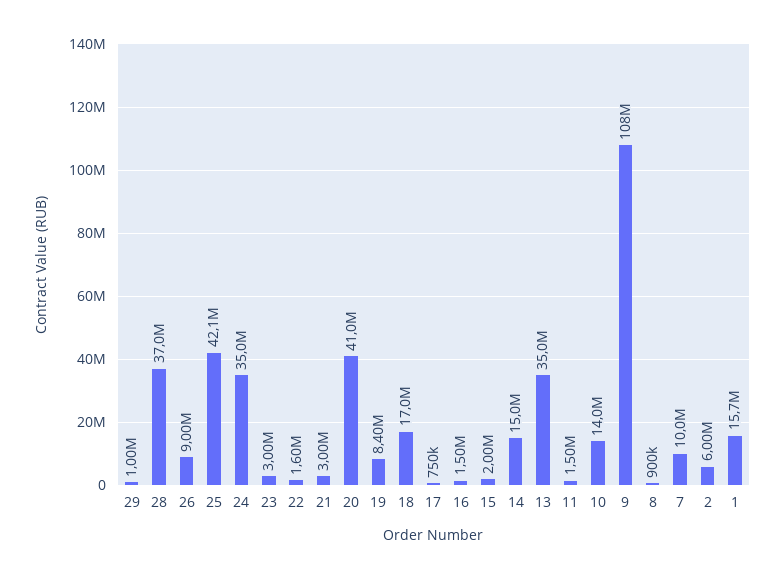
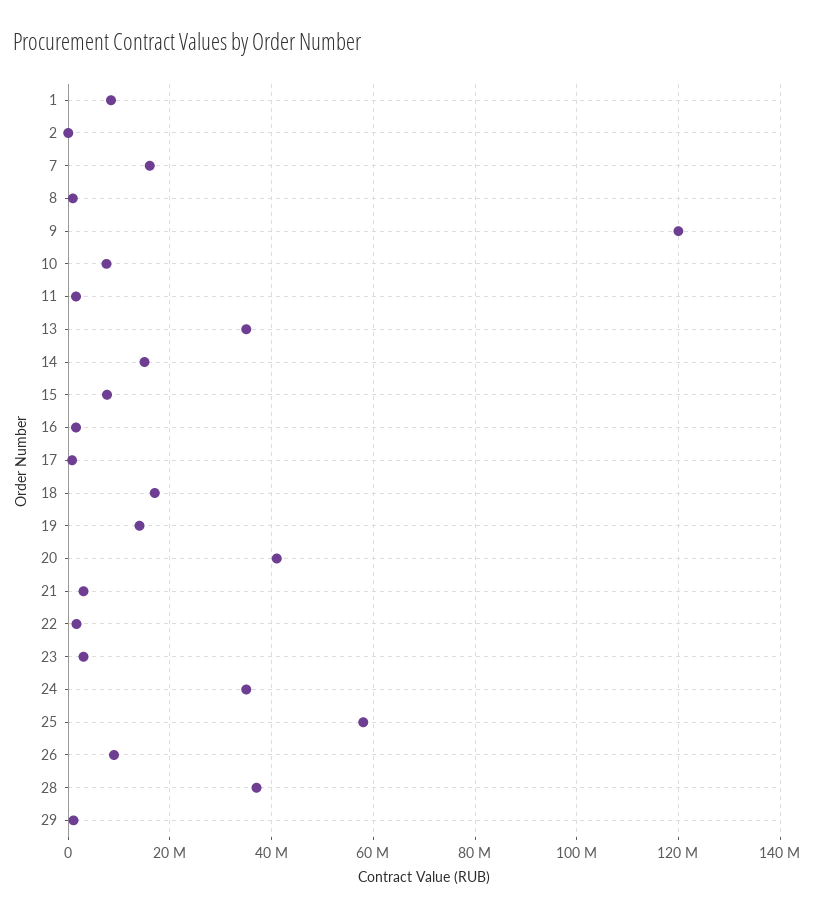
  {
    "29": 1000000,
    "28": 37000000,
    "26": 9000000,
-   "25": 42100000,
+   "25": 58000000,
    "24": 35000000,
    "23": 3000000,
    "22": 1600000,
    "21": 3000000,
    "20": 41000000,
-   "19": 8400000,
+   "19": 14000000,
    "18": 17000000,
    "17": 750000,
    "16": 1500000,
-   "15": 2000000,
+   "15": 8000000,
    "14": 15000000,
    "13": 35000000,
    "11": 1500000,
-   "10": 14000000,
+   "10": 8000000,
-   "9": 108000000,
+   "9": 120000000,
    "8": 900000,
-   "7": 10000000,
+   "7": 16000000,
-   "2": 6000000,
+   "2": 0,
-   "1": 15700000
+   "1": 8000000
  }

